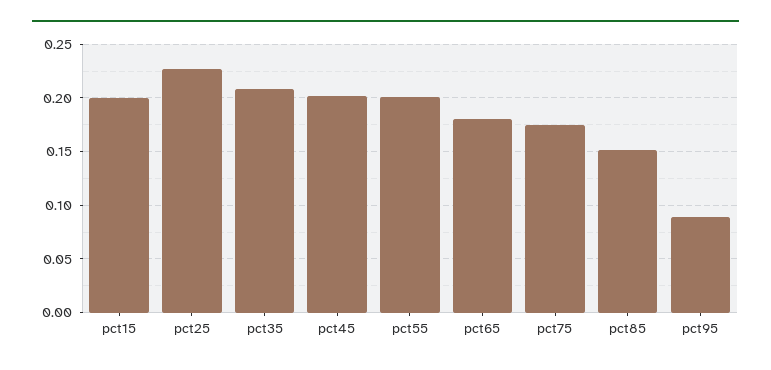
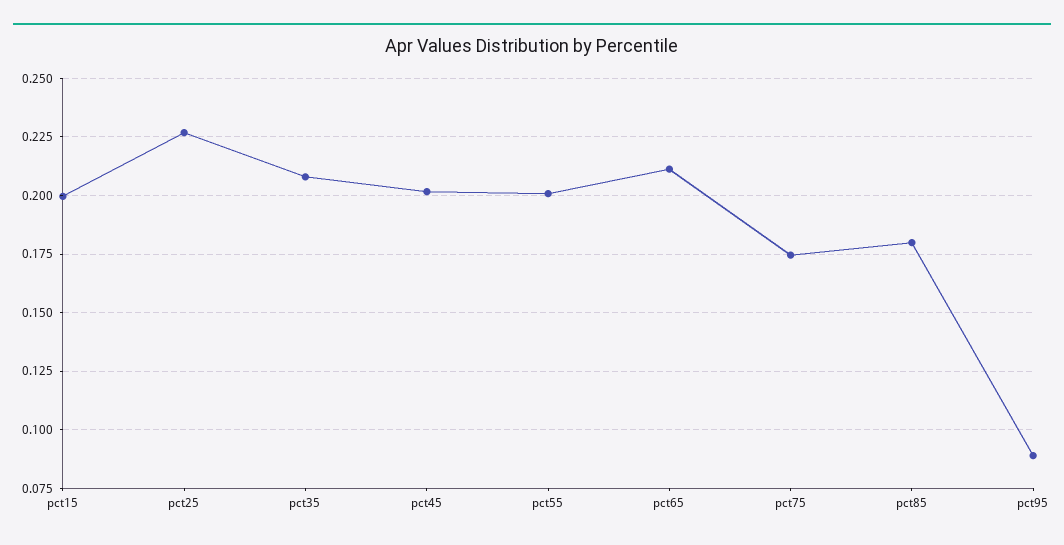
  {
    "pct15": 0.2,
    "pct25": 0.225,
    "pct35": 0.21,
    "pct45": 0.2,
    "pct55": 0.2,
-   "pct65": 0.18,
+   "pct65": 0.21,
    "pct75": 0.175,
-   "pct85": 0.15,
+   "pct85": 0.18,
    "pct95": 0.09
  }

